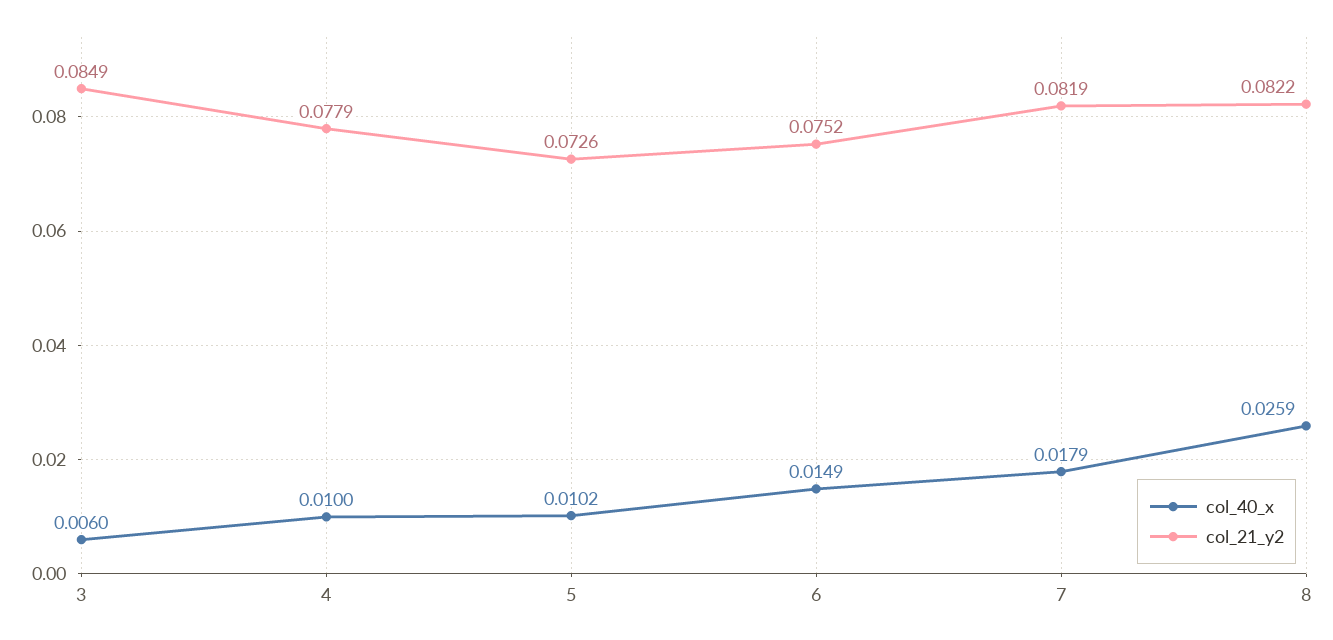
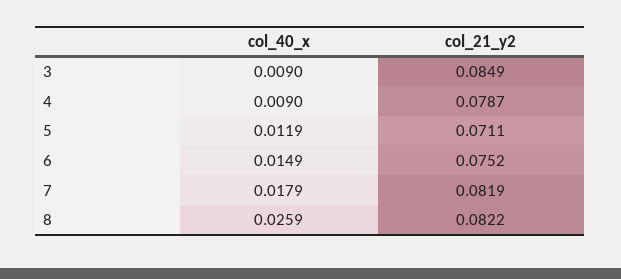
  {
    "col_40_x": {
-     "3": 0.006,
+     "3": 0.009,
-     "4": 0.01,
+     "4": 0.009,
-     "5": 0.0102,
+     "5": 0.0119,
      "6": 0.0149,
      "7": 0.0179,
      "8": 0.0259
    },
    "col_21_y2": {
      "3": 0.0849,
-     "4": 0.0779,
+     "4": 0.0787,
-     "5": 0.0726,
+     "5": 0.0711,
      "6": 0.0752,
      "7": 0.0819,
      "8": 0.0822
    }
  }

